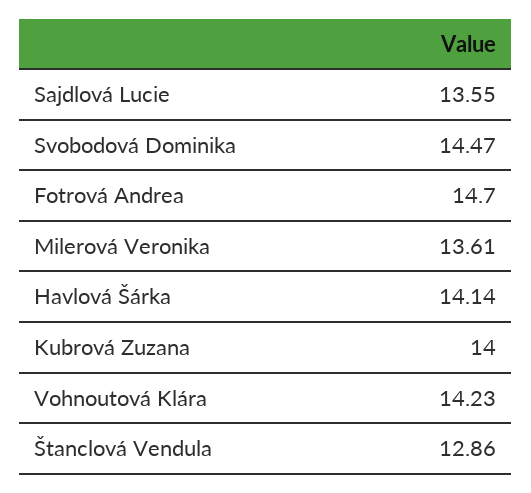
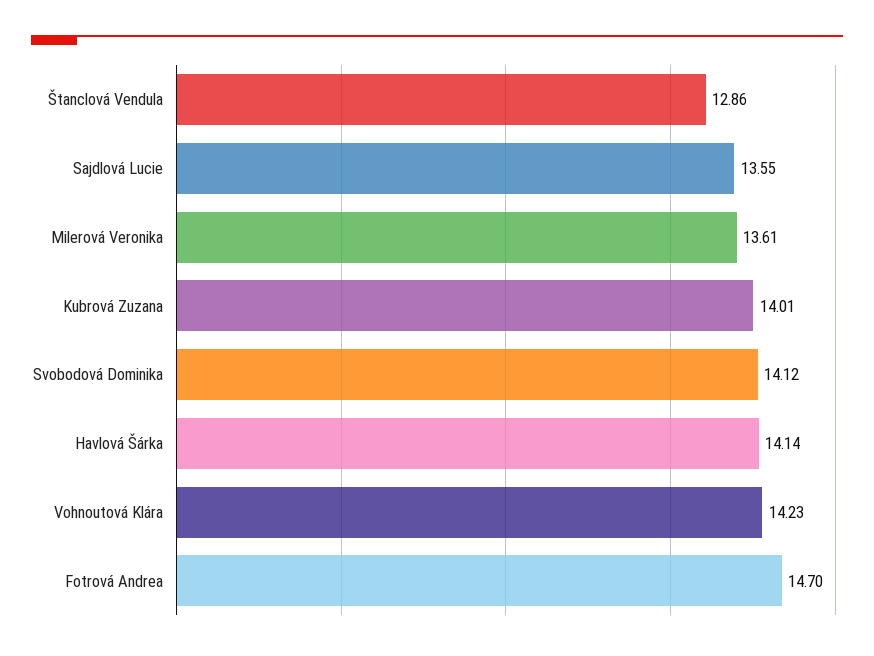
  {
    "Sajdlová Lucie": 13.55,
-   "Svobodová Dominika": 14.47,
+   "Svobodová Dominika": 14.12,
    "Fotrová Andrea": 14.7,
    "Milerová Veronika": 13.61,
    "Havlová Šárka": 14.14,
-   "Kubrová Zuzana": 14,
+   "Kubrová Zuzana": 14.01,
    "Vohnoutová Klára": 14.23,
    "Štanclová Vendula": 12.86
  }

